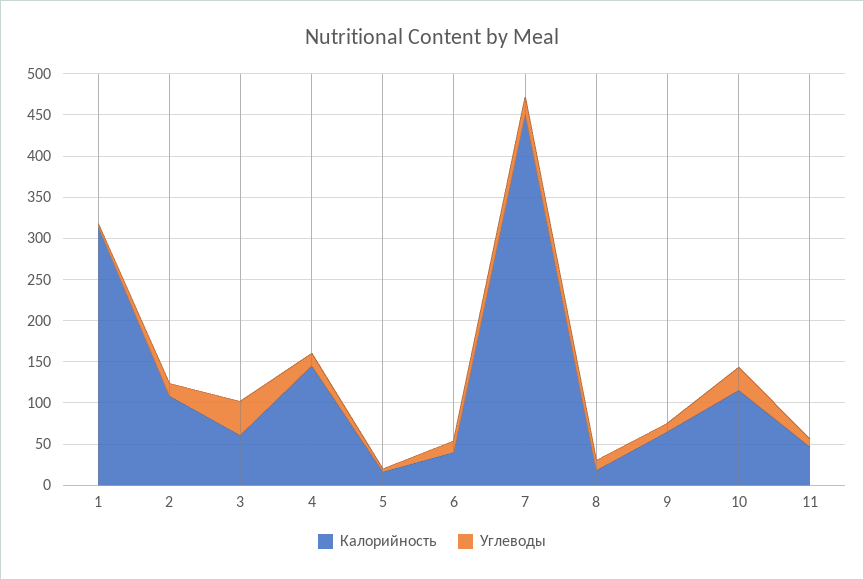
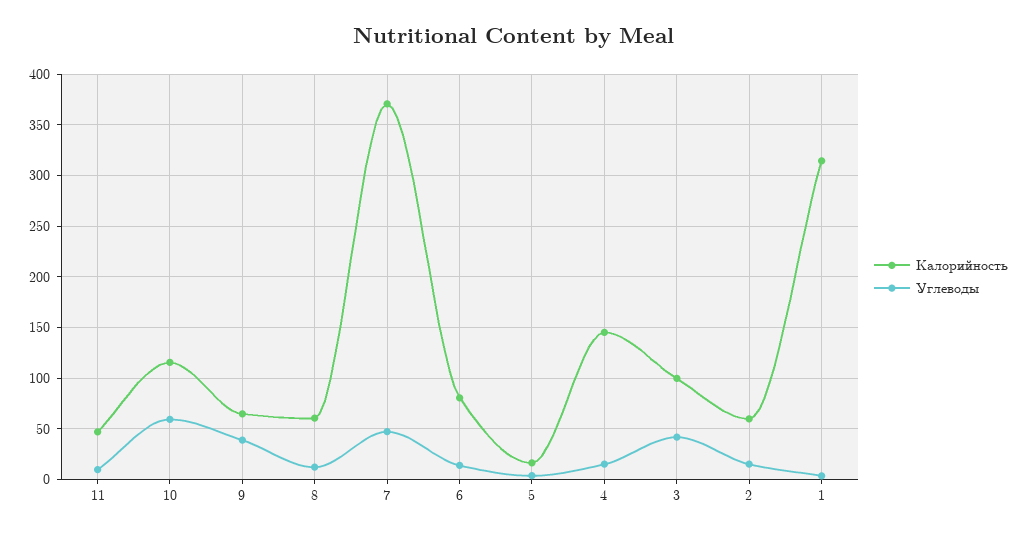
  {
    "Калорийность": {
      "1": 310,
-     "2": 110,
+     "2": 60,
-     "3": 60,
+     "3": 100,
      "4": 150,
      "5": 20,
-     "6": 40,
+     "6": 80,
-     "7": 450,
+     "7": 370,
-     "8": 20,
+     "8": 60,
      "9": 60,
      "10": 120,
      "11": 50
    },
    "Углеводы": {
      "1": 0,
      "2": 20,
      "3": 40,
      "4": 20,
      "5": 0,
      "6": 10,
-     "7": 20,
+     "7": 50,
      "8": 10,
-     "9": 10,
+     "9": 40,
-     "10": 30,
+     "10": 60,
      "11": 10
    }
  }

